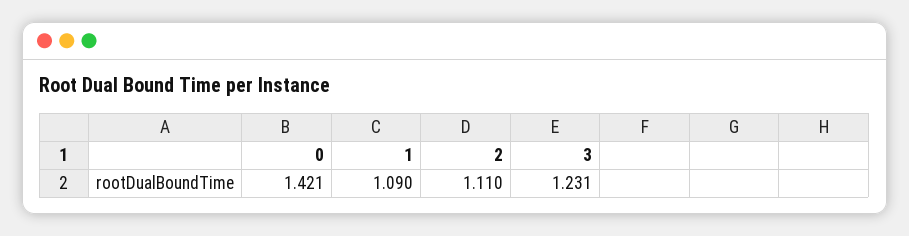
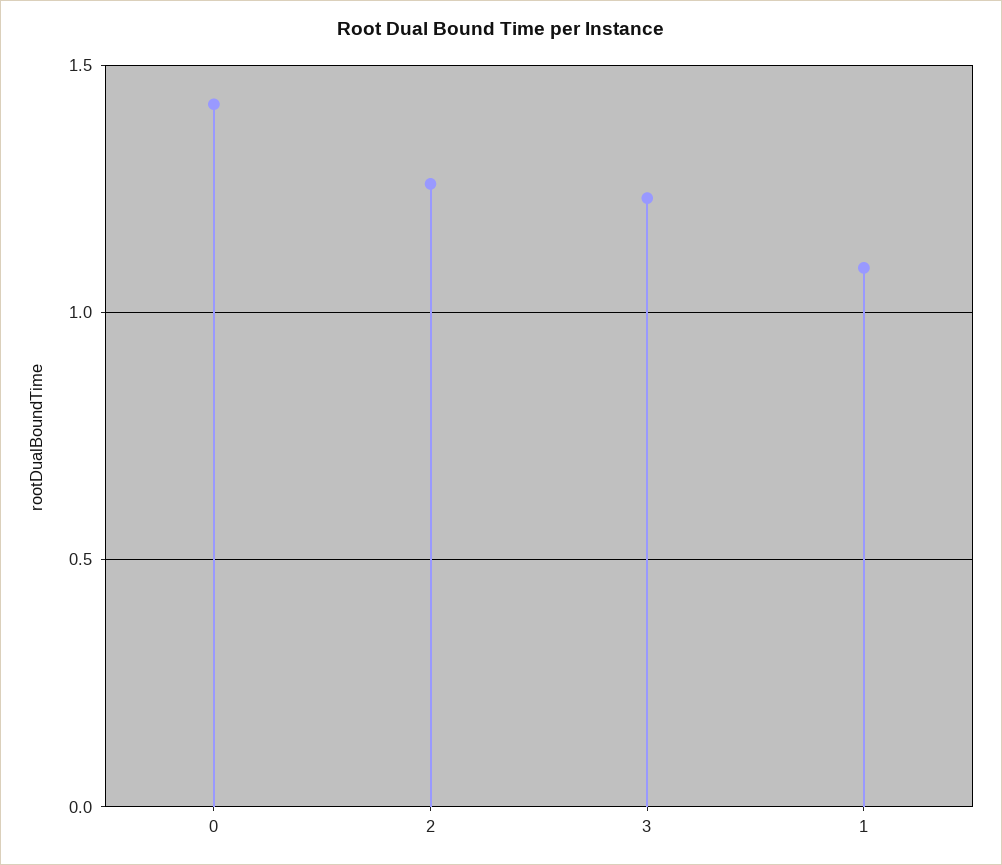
  {
    "0": 1.421,
    "1": 1.09,
-   "2": 1.11,
+   "2": 1.25,
    "3": 1.231
  }

